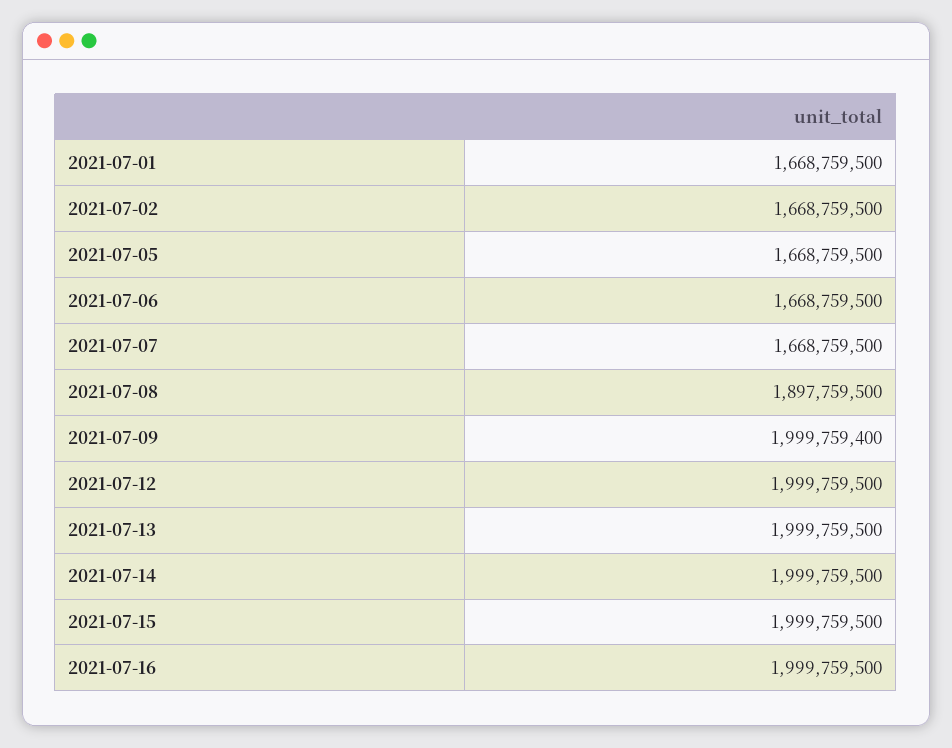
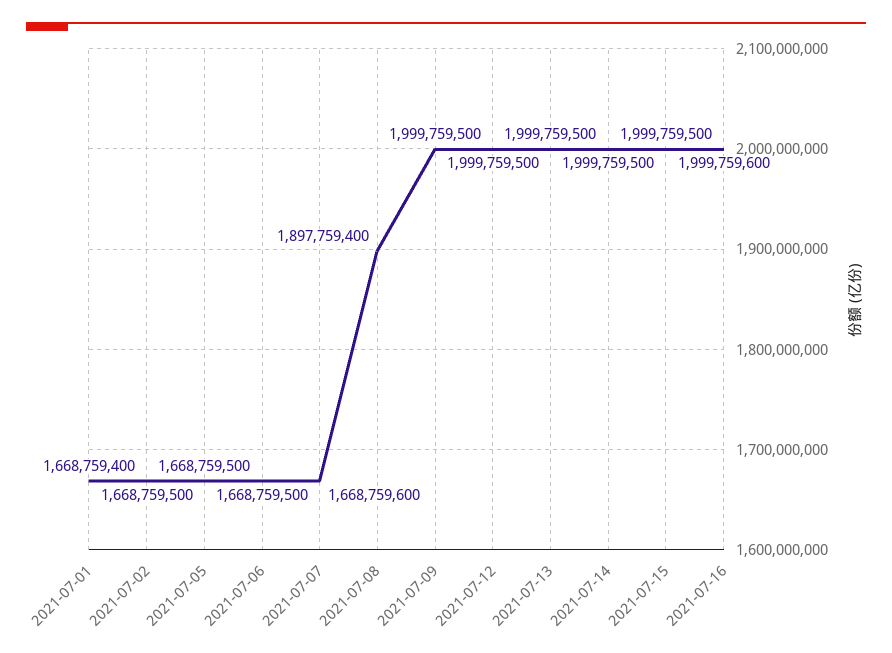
  {
-   "2021-07-01": 1668759500,
+   "2021-07-01": 1668759400,
    "2021-07-02": 1668759500,
    "2021-07-05": 1668759500,
    "2021-07-06": 1668759500,
-   "2021-07-07": 1668759500,
+   "2021-07-07": 1668759600,
-   "2021-07-08": 1897759500,
+   "2021-07-08": 1897759400,
-   "2021-07-09": 1999759400,
+   "2021-07-09": 1999759500,
    "2021-07-12": 1999759500,
    "2021-07-13": 1999759500,
    "2021-07-14": 1999759500,
    "2021-07-15": 1999759500,
-   "2021-07-16": 1999759500
+   "2021-07-16": 1999759600
  }

